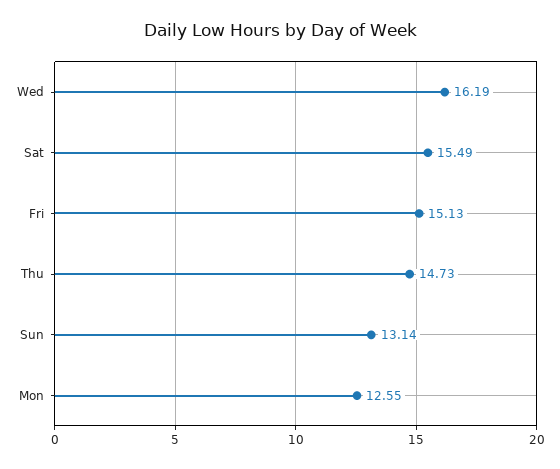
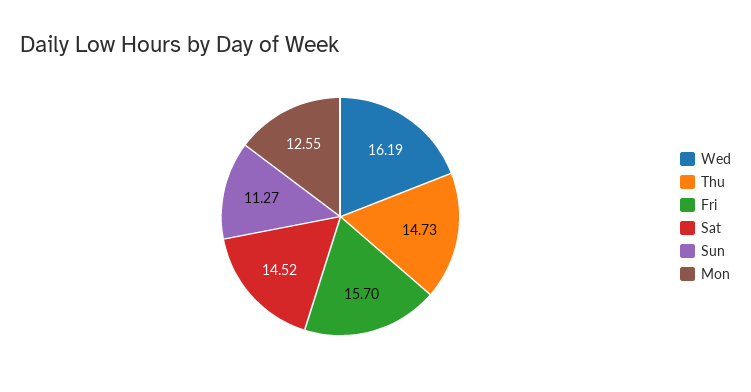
  {
    "Wed": 16.19,
-   "Sat": 15.49,
+   "Sat": 14.52,
-   "Fri": 15.13,
+   "Fri": 15.7,
    "Thu": 14.73,
-   "Sun": 13.14,
+   "Sun": 11.27,
    "Mon": 12.55
  }

